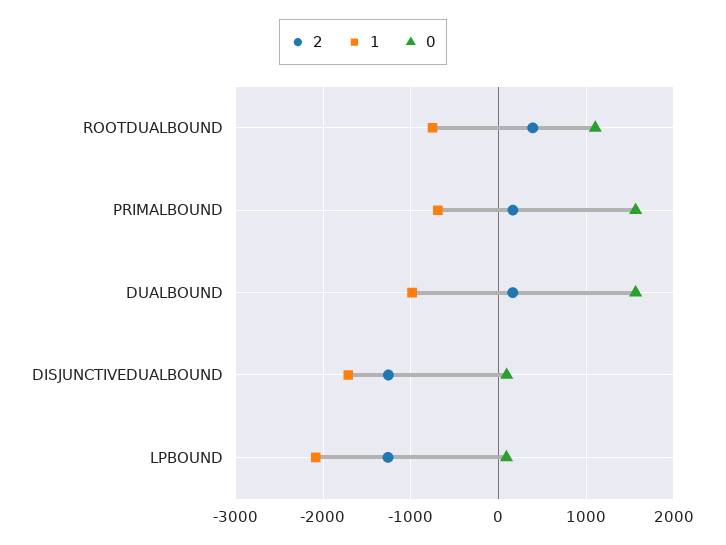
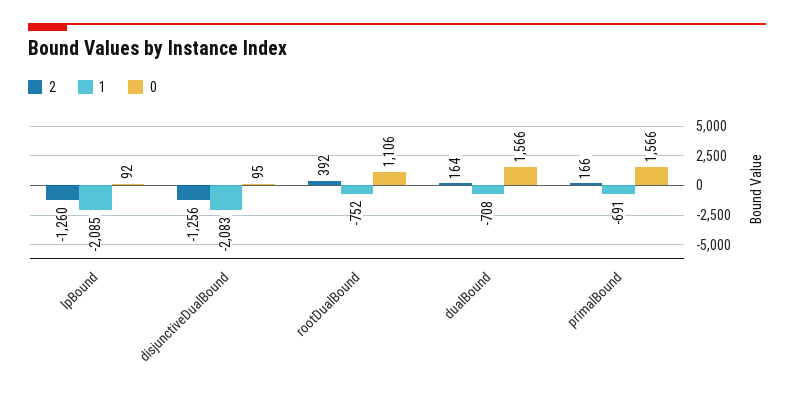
  {
    "2": {
      "ROOTDUALBOUND": 392,
      "PRIMALBOUND": 166,
      "DUALBOUND": 164,
      "DISJUNCTIVEDUALBOUND": -1256,
      "LPBOUND": -1260
    },
    "1": {
      "ROOTDUALBOUND": -752,
      "PRIMALBOUND": -691,
-     "DUALBOUND": -1000,
+     "DUALBOUND": -708,
-     "DISJUNCTIVEDUALBOUND": -1700,
+     "DISJUNCTIVEDUALBOUND": -2083,
      "LPBOUND": -2085
    },
    "0": {
      "ROOTDUALBOUND": 1106,
      "PRIMALBOUND": 1566,
      "DUALBOUND": 1566,
      "DISJUNCTIVEDUALBOUND": 95,
      "LPBOUND": 92
    }
  }

